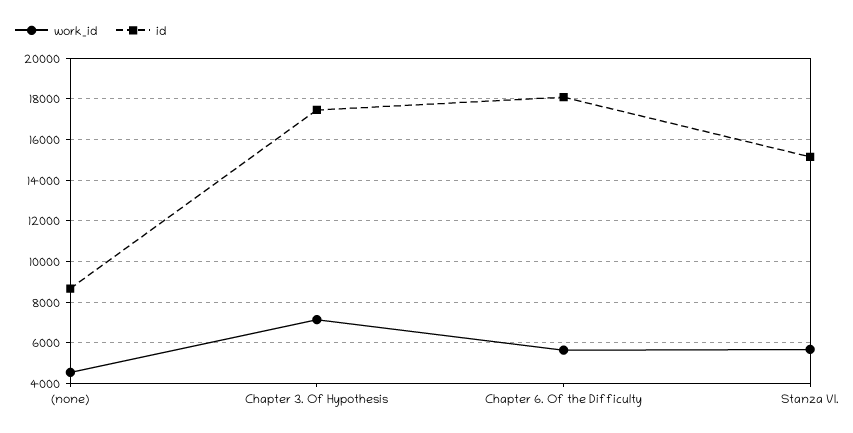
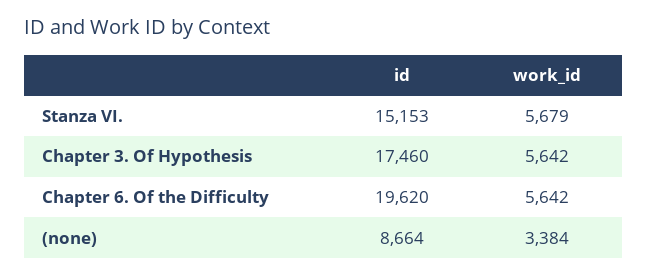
  {
    "work_id": {
-     "(none)": 4500,
+     "(none)": 3384,
-     "Chapter 3. Of Hypothesis": 7000,
+     "Chapter 3. Of Hypothesis": 5642,
      "Chapter 6. Of the Difficulty": 5642,
      "Stanza VI.": 5679
    },
    "id": {
      "(none)": 8664,
      "Chapter 3. Of Hypothesis": 17460,
-     "Chapter 6. Of the Difficulty": 18000,
+     "Chapter 6. Of the Difficulty": 19620,
      "Stanza VI.": 15153
    }
  }

